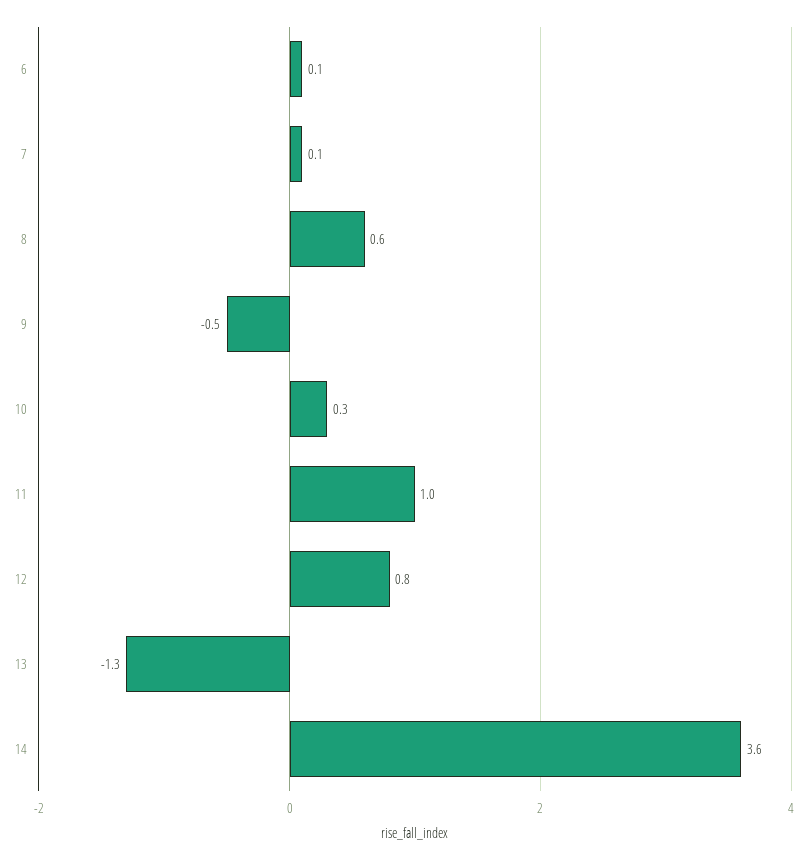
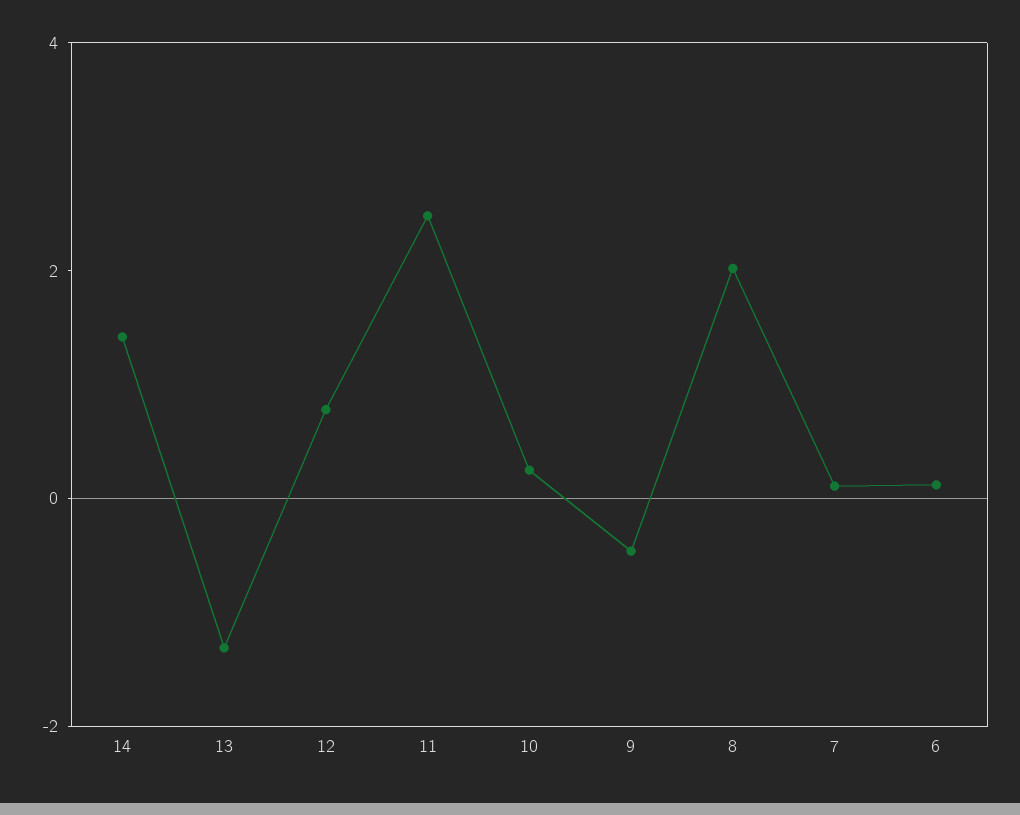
  {
    "6": 0.1,
    "7": 0.1,
-   "8": 0.6,
+   "8": 2,
    "9": -0.5,
    "10": 0.3,
-   "11": 1,
+   "11": 2.5,
    "12": 0.8,
    "13": -1.3,
-   "14": 3.6
+   "14": 1.5
  }

